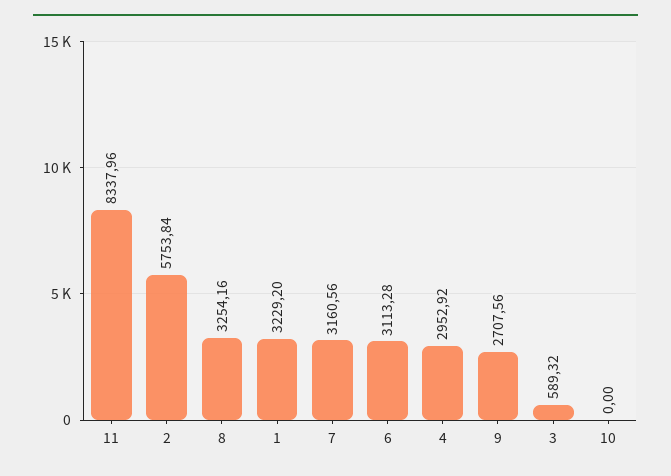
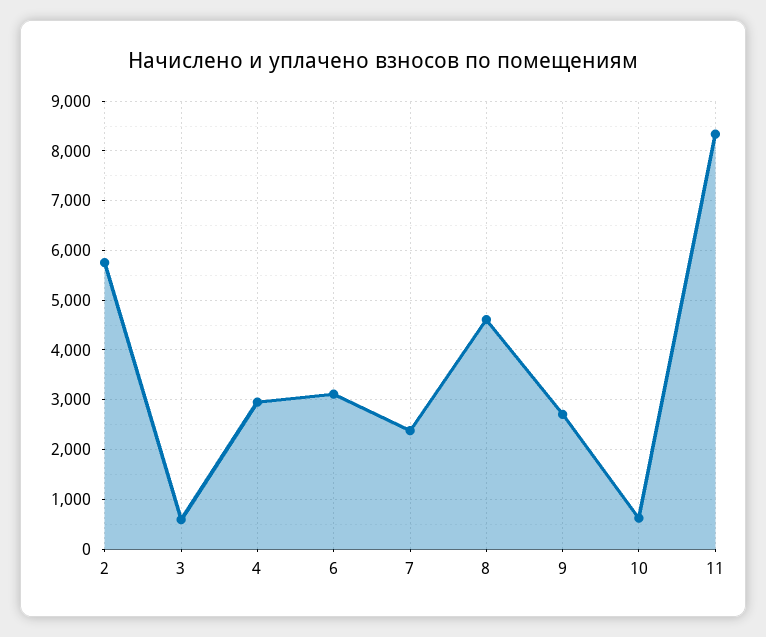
  {
    "11": 8337.96,
    "2": 5753.84,
-   "8": 3254.16,
+   "8": 4600,
-   "1": 3229.2,
-   "7": 3160.56,
+   "7": 2400,
    "6": 3113.28,
    "4": 2952.92,
    "9": 2707.56,
    "3": 589.32,
-   "10": 0
+   "10": 600
  }

